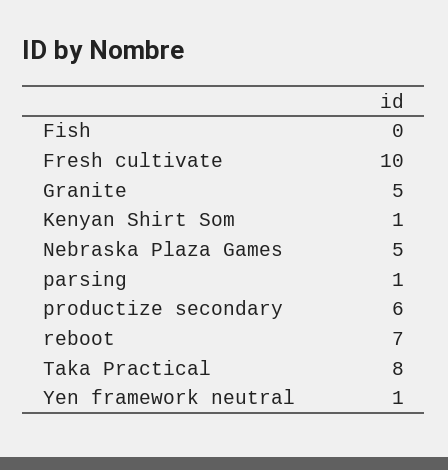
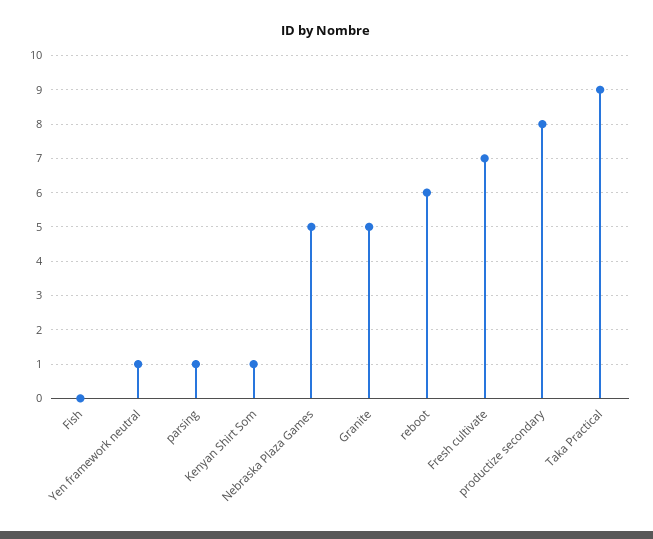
  {
    "Fish": 0,
-   "Fresh cultivate": 10,
+   "Fresh cultivate": 7,
    "Granite": 5,
    "Kenyan Shirt Som": 1,
    "Nebraska Plaza Games": 5,
    "parsing": 1,
-   "productize secondary": 6,
+   "productize secondary": 8,
-   "reboot": 7,
+   "reboot": 6,
-   "Taka Practical": 8,
+   "Taka Practical": 9,
    "Yen framework neutral": 1
  }

